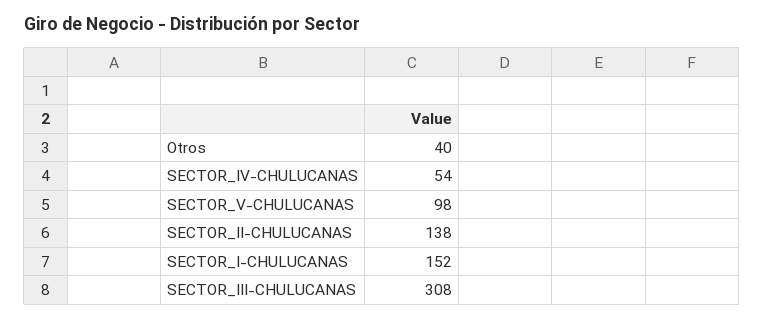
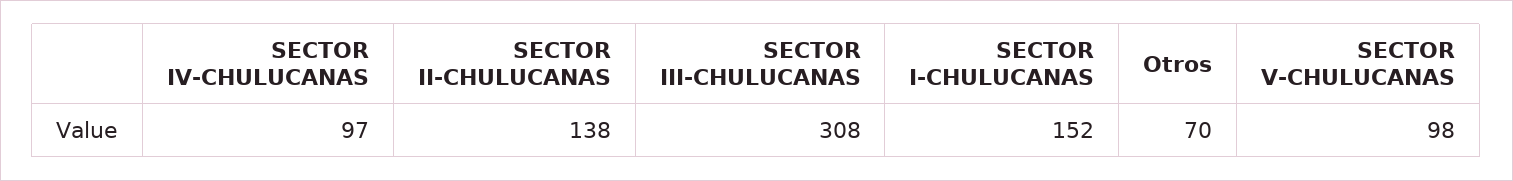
  {
-   "Otros": 40,
+   "Otros": 70,
-   "SECTOR_IV-CHULUCANAS": 54,
+   "SECTOR_IV-CHULUCANAS": 97,
    "SECTOR_V-CHULUCANAS": 98,
    "SECTOR_II-CHULUCANAS": 138,
    "SECTOR_I-CHULUCANAS": 152,
    "SECTOR_III-CHULUCANAS": 308
  }

